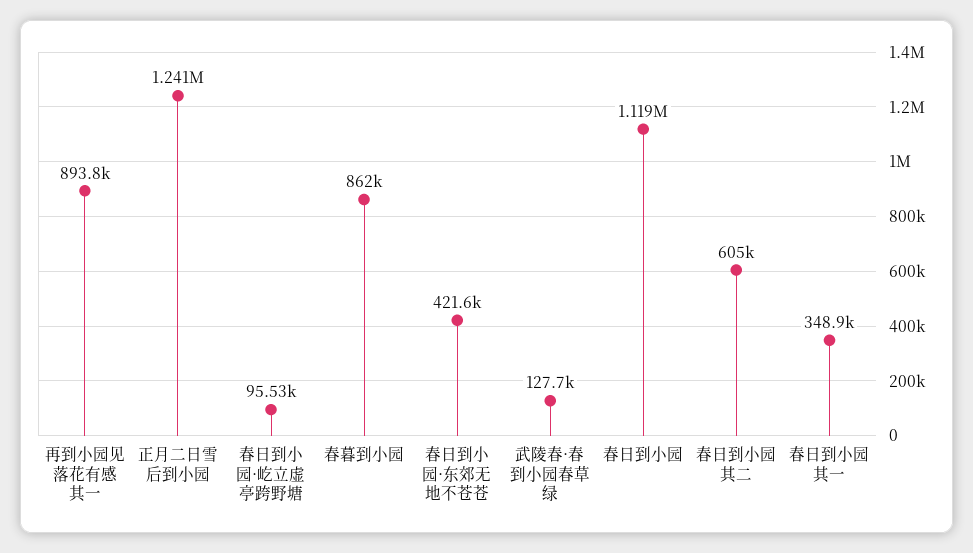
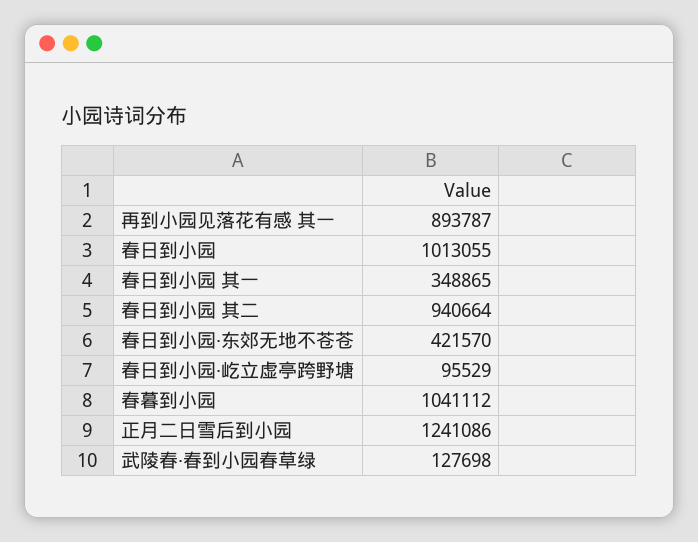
  {
    "再到小园见落花有感 其一": 893787,
    "正月二日雪后到小园": 1241086,
    "春日到小园·屹立虚亭跨野塘": 95529,
-   "春暮到小园": 862000,
+   "春暮到小园": 1041112,
    "春日到小园·东郊无地不苍苍": 421570,
    "武陵春·春到小园春草绿": 127698,
-   "春日到小园": 1119000,
+   "春日到小园": 1013055,
-   "春日到小园 其二": 605000,
+   "春日到小园 其二": 940664,
    "春日到小园 其一": 348865
  }

